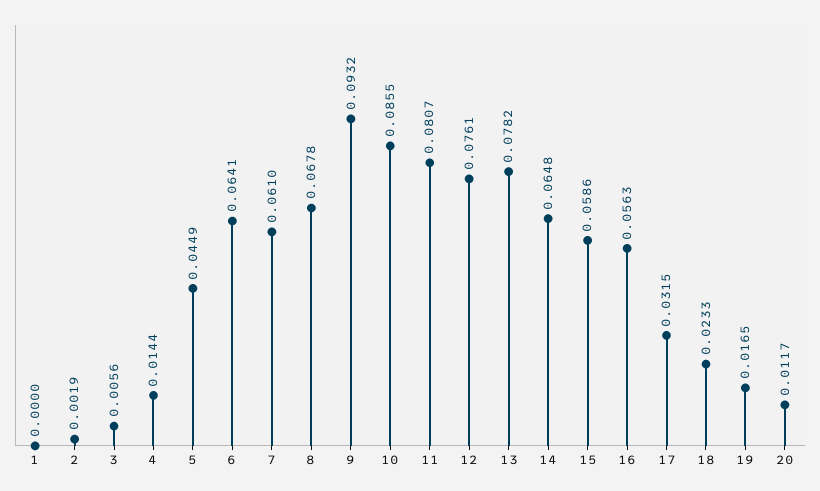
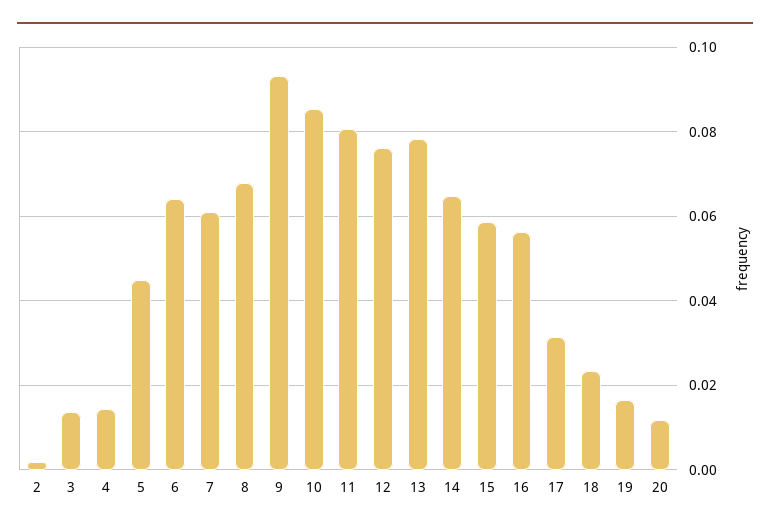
  {
-   "1": 0,
    "2": 0.0019,
-   "3": 0.0056,
+   "3": 0.014,
    "4": 0.0144,
    "5": 0.0449,
    "6": 0.0641,
    "7": 0.061,
    "8": 0.0678,
    "9": 0.0932,
    "10": 0.0855,
    "11": 0.0807,
    "12": 0.0761,
    "13": 0.0782,
    "14": 0.0648,
    "15": 0.0586,
    "16": 0.0563,
    "17": 0.0315,
    "18": 0.0233,
    "19": 0.0165,
    "20": 0.0117
  }

